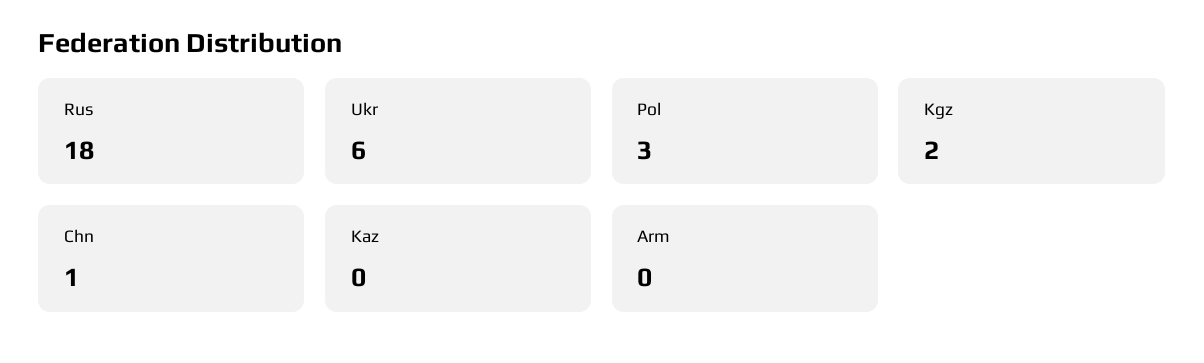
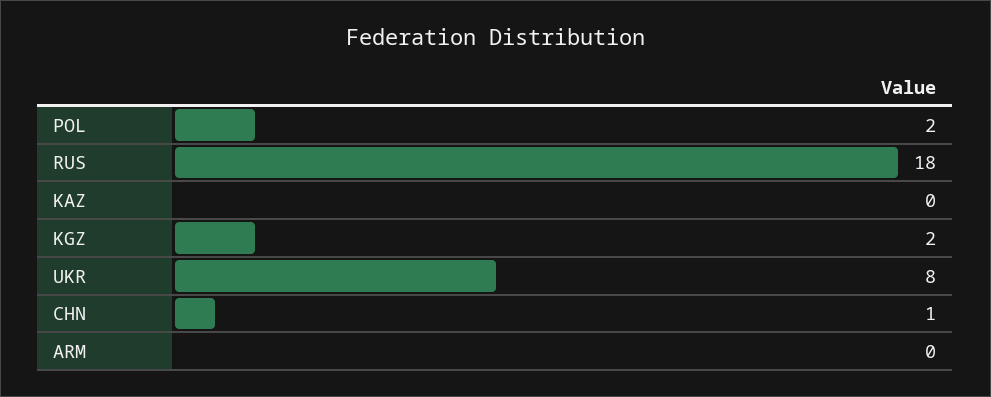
  {
    "Rus": 18,
-   "Ukr": 6,
+   "Ukr": 8,
-   "Pol": 3,
+   "Pol": 2,
    "Kgz": 2,
    "Chn": 1,
    "Kaz": 0,
    "Arm": 0
  }

